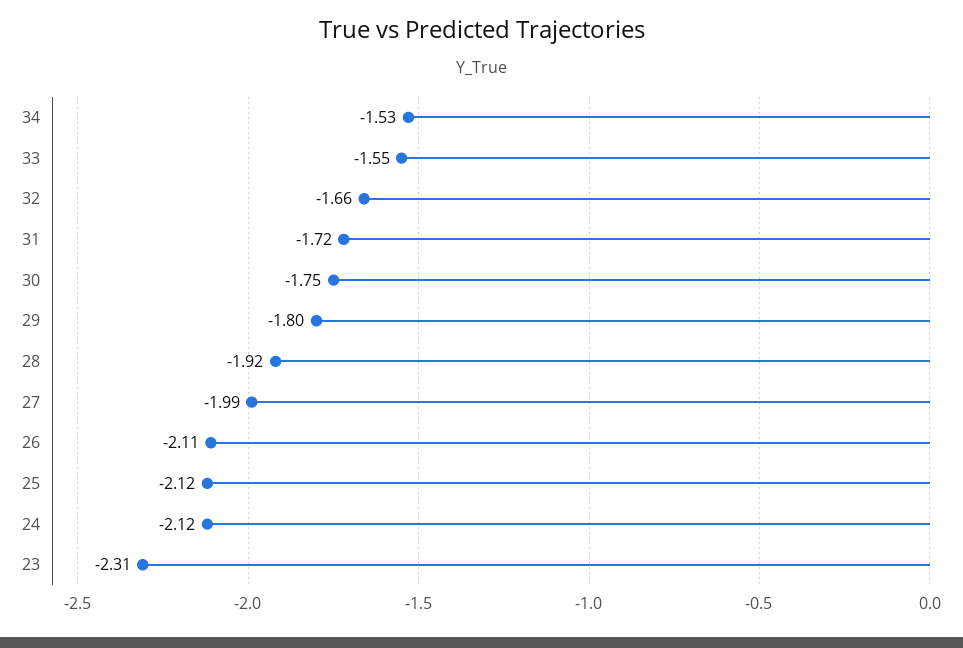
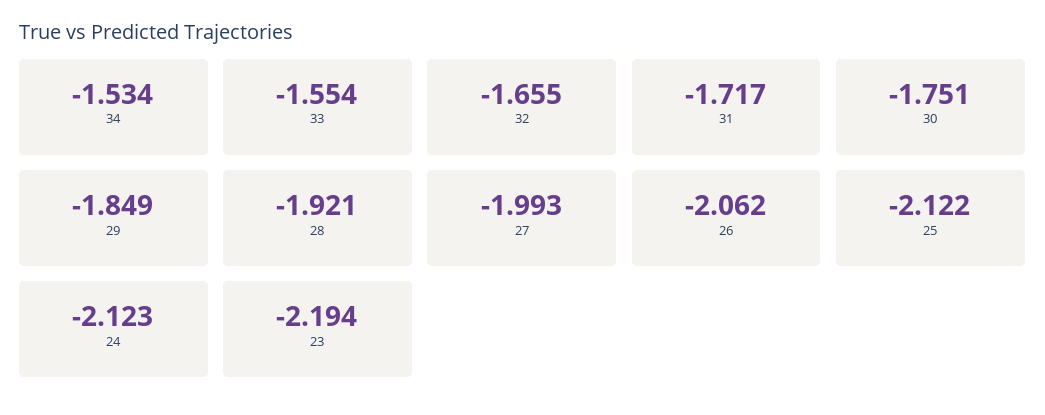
  {
    "34": -1.534,
    "33": -1.554,
    "32": -1.655,
    "31": -1.717,
    "30": -1.751,
-   "29": -1.8,
+   "29": -1.849,
    "28": -1.921,
    "27": -1.993,
-   "26": -2.11,
+   "26": -2.062,
    "25": -2.122,
    "24": -2.123,
-   "23": -2.31
+   "23": -2.194
  }

